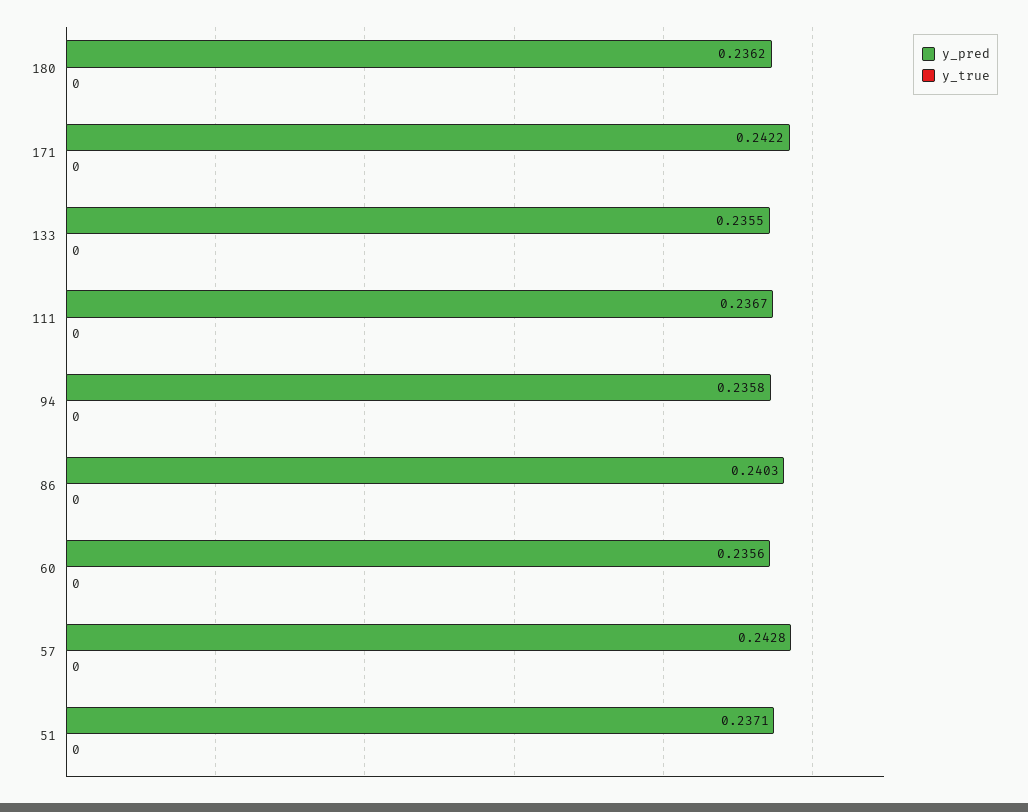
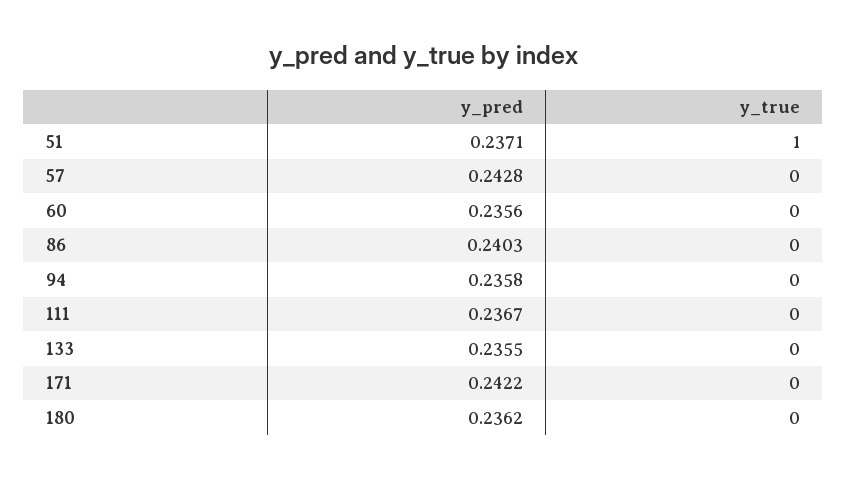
  {
    "y_pred": {
      "180": 0.2362,
      "171": 0.2422,
      "133": 0.2355,
      "111": 0.2367,
      "94": 0.2358,
      "86": 0.2403,
      "60": 0.2356,
      "57": 0.2428,
      "51": 0.2371
    },
    "y_true": {
      "180": 0,
      "171": 0,
      "133": 0,
      "111": 0,
      "94": 0,
      "86": 0,
      "60": 0,
      "57": 0,
-     "51": 0
+     "51": 1
    }
  }

